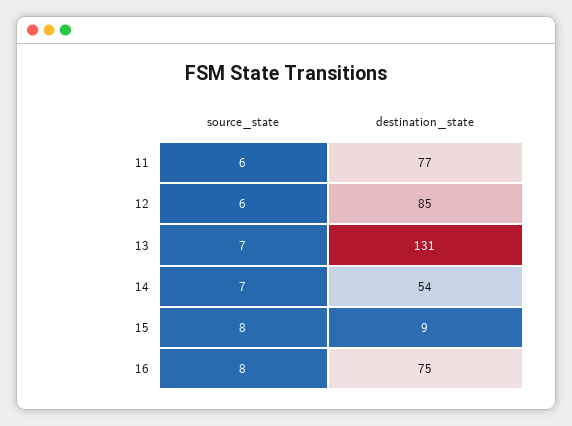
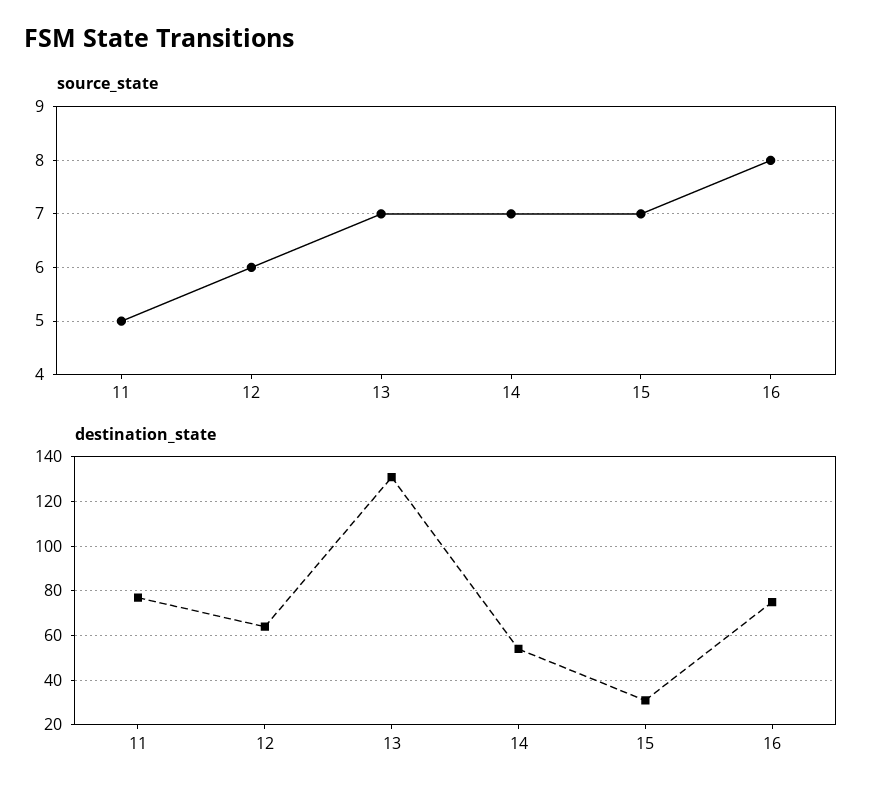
  {
    "source_state": {
-     "11": 6,
+     "11": 5,
      "12": 6,
      "13": 7,
      "14": 7,
-     "15": 8,
+     "15": 7,
      "16": 8
    },
    "destination_state": {
      "11": 77,
-     "12": 85,
+     "12": 65,
      "13": 131,
      "14": 54,
-     "15": 9,
+     "15": 30,
      "16": 75
    }
  }

